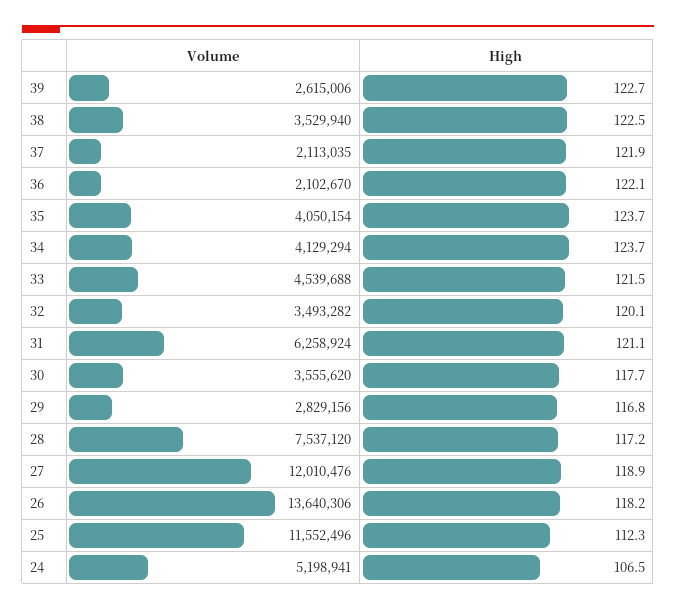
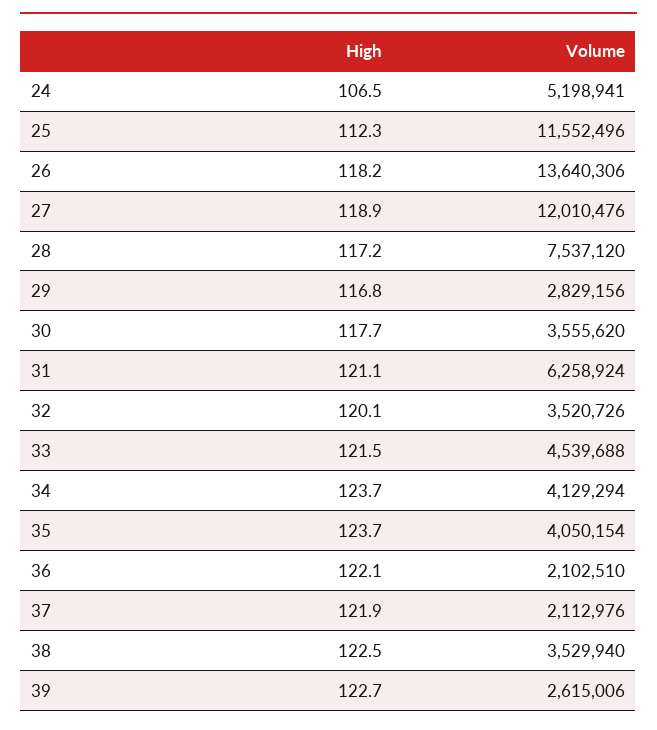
  {
    "Volume": {
      "39": 2615006,
      "38": 3529940,
-     "37": 2113035,
+     "37": 2112976,
-     "36": 2102670,
+     "36": 2102510,
      "35": 4050154,
      "34": 4129294,
      "33": 4539688,
-     "32": 3493282,
+     "32": 3520726,
      "31": 6258924,
      "30": 3555620,
      "29": 2829156,
      "28": 7537120,
      "27": 12010476,
      "26": 13640306,
      "25": 11552496,
      "24": 5198941
    },
    "High": {
      "39": 122.7,
      "38": 122.5,
      "37": 121.9,
      "36": 122.1,
      "35": 123.7,
      "34": 123.7,
      "33": 121.5,
      "32": 120.1,
      "31": 121.1,
      "30": 117.7,
      "29": 116.8,
      "28": 117.2,
      "27": 118.9,
      "26": 118.2,
      "25": 112.3,
      "24": 106.5
    }
  }

